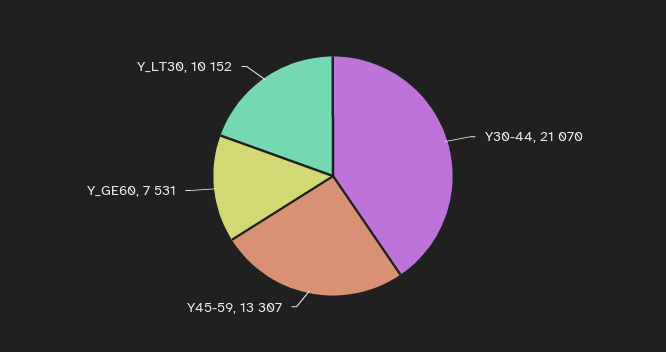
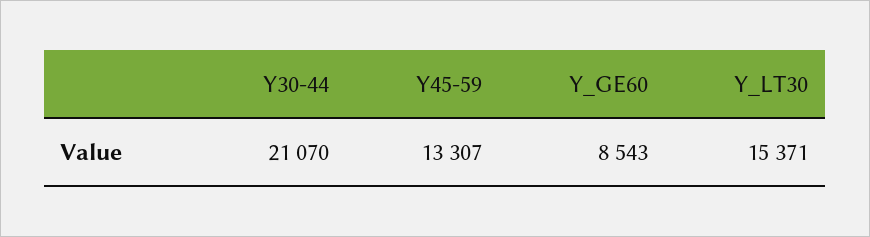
  {
    "Y30-44": 21070,
    "Y45-59": 13307,
-   "Y_GE60": 7531,
+   "Y_GE60": 8543,
-   "Y_LT30": 10152
+   "Y_LT30": 15371
  }

